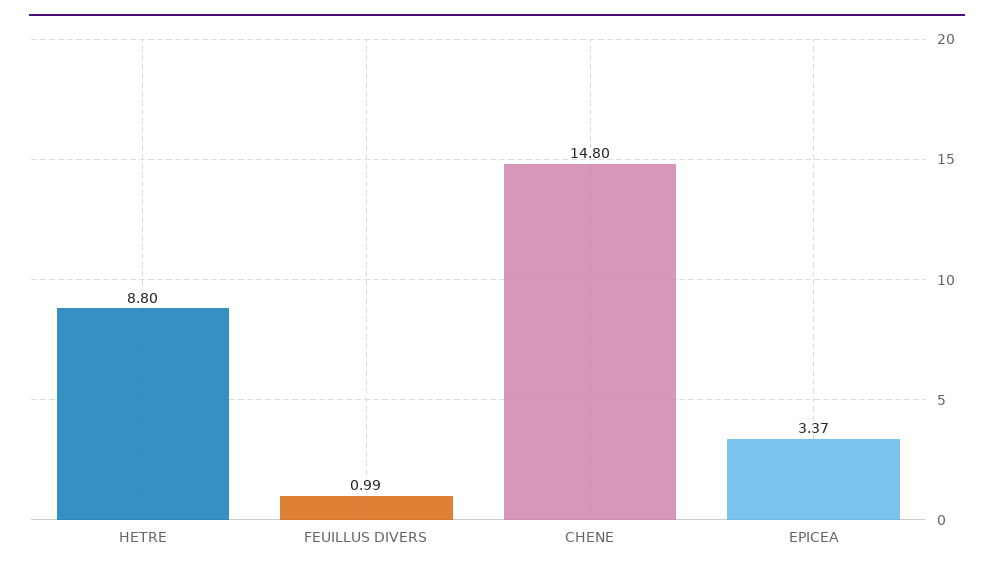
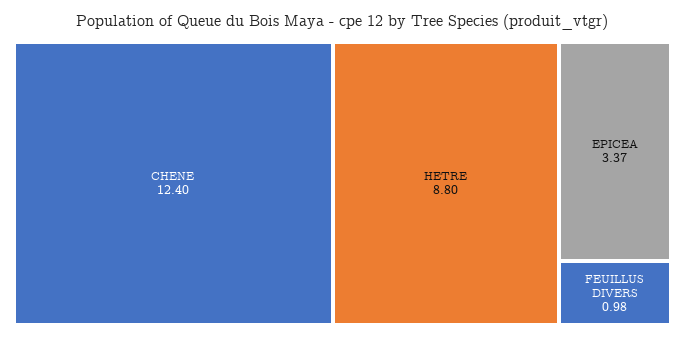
  {
    "HETRE": 8.8,
-   "FEUILLUS DIVERS": 0.99,
+   "FEUILLUS DIVERS": 0.98,
-   "CHENE": 14.8,
+   "CHENE": 12.4,
    "EPICEA": 3.37
  }

